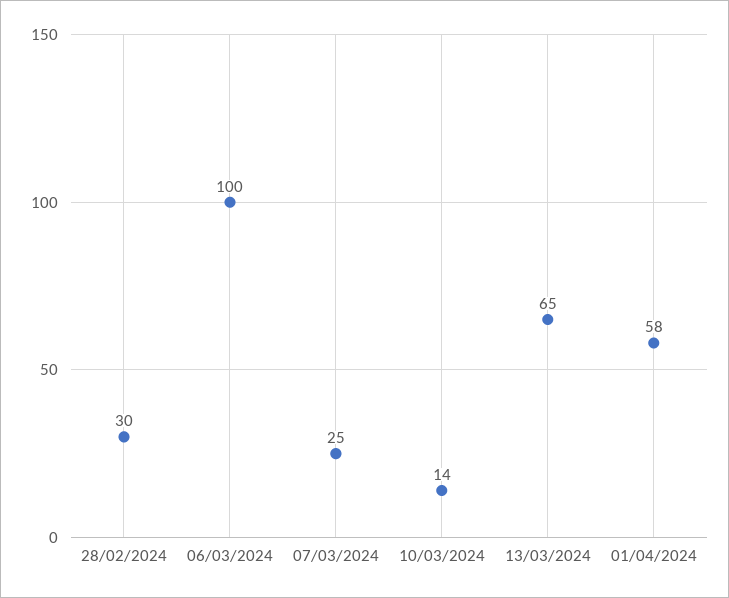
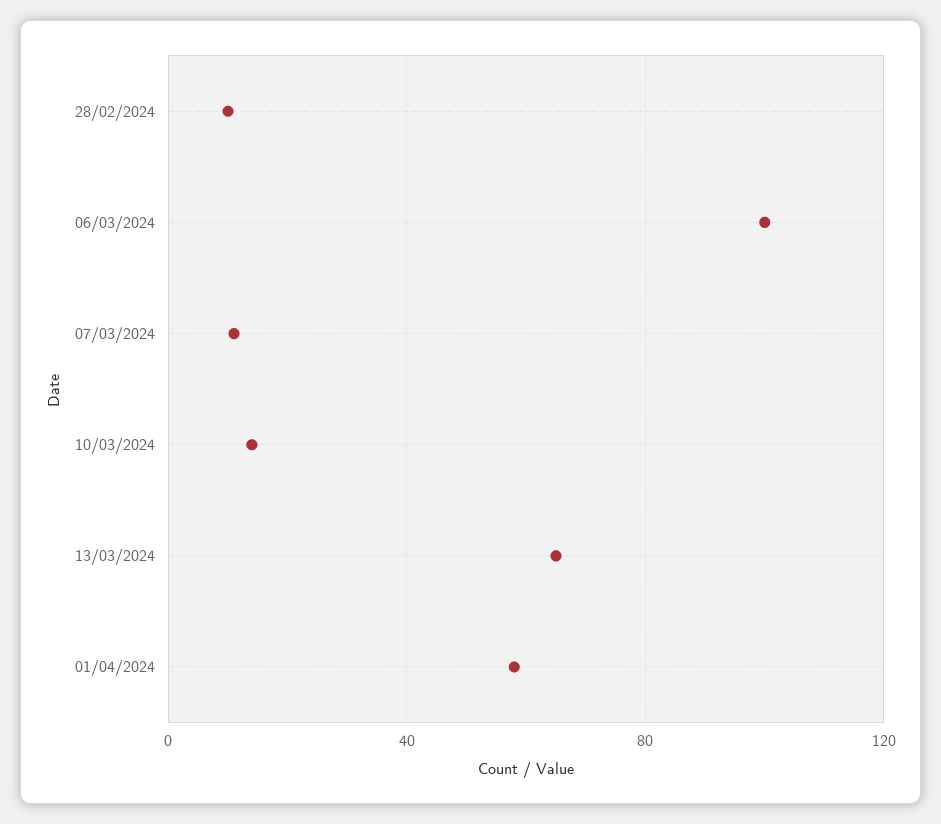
  {
-   "28/02/2024": 30,
+   "28/02/2024": 10,
    "06/03/2024": 100,
-   "07/03/2024": 25,
+   "07/03/2024": 10,
    "10/03/2024": 14,
    "13/03/2024": 65,
    "01/04/2024": 58
  }

